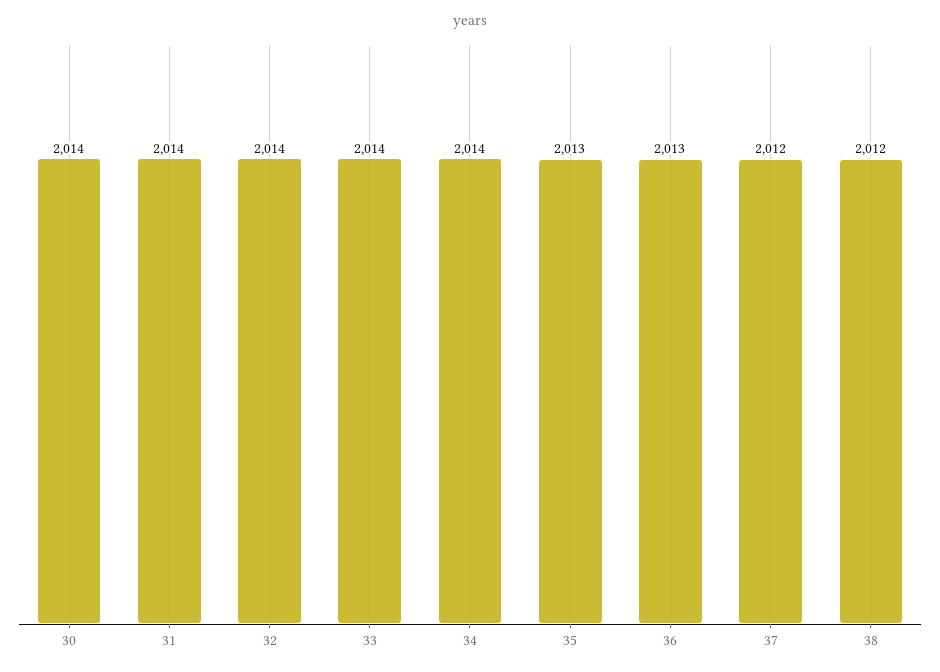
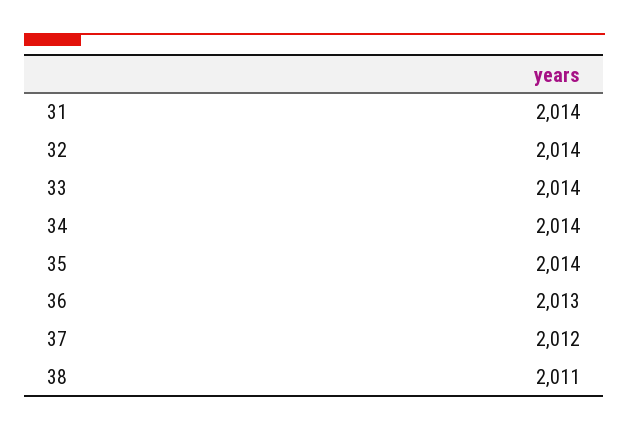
  {
-   "30": 2014,
    "31": 2014,
    "32": 2014,
    "33": 2014,
    "34": 2014,
-   "35": 2013,
+   "35": 2014,
    "36": 2013,
    "37": 2012,
-   "38": 2012
+   "38": 2011
  }

